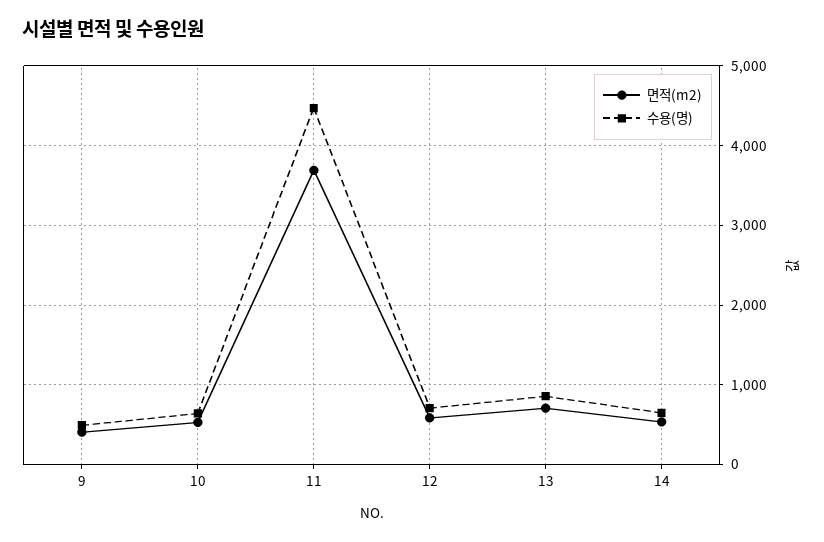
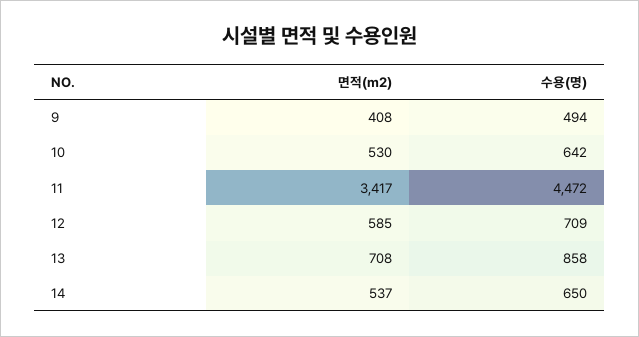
  {
    "면적(m2)": {
      "9": 408,
      "10": 530,
-     "11": 3700,
+     "11": 3417,
      "12": 585,
      "13": 708,
      "14": 537
    },
    "수용(명)": {
      "9": 494,
      "10": 642,
      "11": 4472,
      "12": 709,
      "13": 858,
      "14": 650
    }
  }

